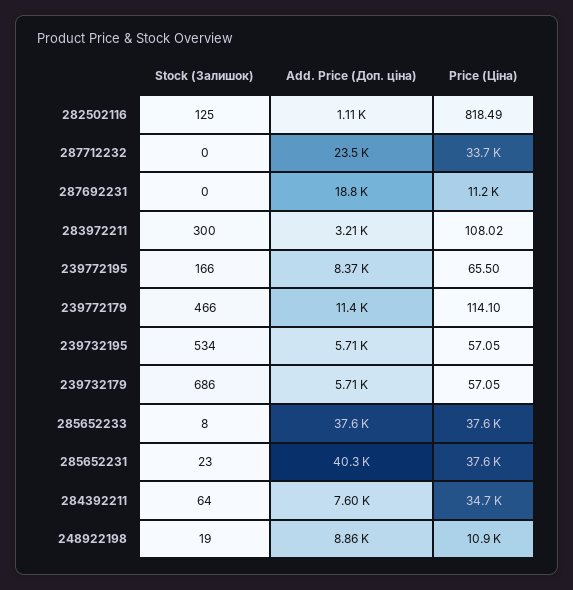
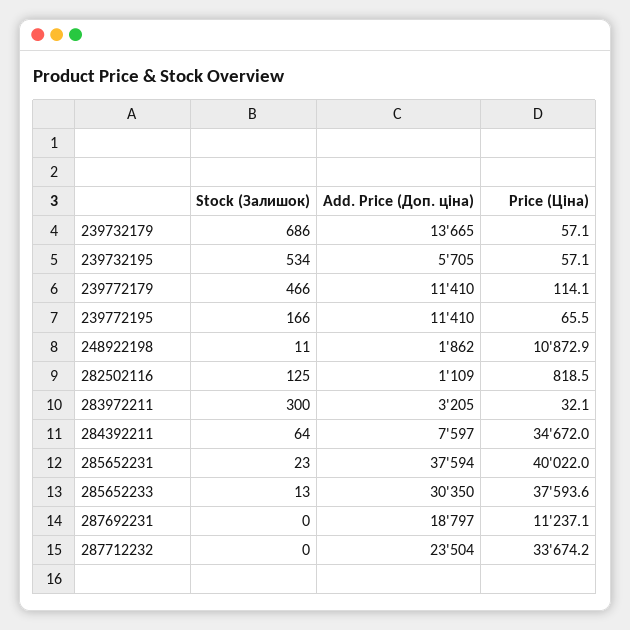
  {
    "Stock (Залишок)": {
      "282502116": 125,
      "287712232": 0,
      "287692231": 0,
      "283972211": 300,
      "239772195": 166,
      "239772179": 466,
      "239732195": 534,
      "239732179": 686,
-     "285652233": 8,
+     "285652233": 13,
      "285652231": 23,
      "284392211": 64,
-     "248922198": 19
+     "248922198": 11
    },
    "Add. Price (Доп. ціна)": {
      "282502116": 1109,
      "287712232": 23504,
      "287692231": 18797,
      "283972211": 3205,
-     "239772195": 8370,
+     "239772195": 11410,
      "239772179": 11410,
      "239732195": 5705,
-     "239732179": 5710,
+     "239732179": 13665,
-     "285652233": 37600,
+     "285652233": 30350,
-     "285652231": 40300,
+     "285652231": 37594,
      "284392211": 7597,
-     "248922198": 8860
+     "248922198": 1862
    },
    "Price (Ціна)": {
      "282502116": 818.49,
      "287712232": 33674.2,
      "287692231": 11237.1,
-     "283972211": 108.02,
+     "283972211": 32.1,
      "239772195": 65.5,
      "239772179": 114.1,
      "239732195": 57.05,
      "239732179": 57.05,
      "285652233": 37593.6,
-     "285652231": 37600,
+     "285652231": 40022,
      "284392211": 34672,
      "248922198": 10872.9
    }
  }

